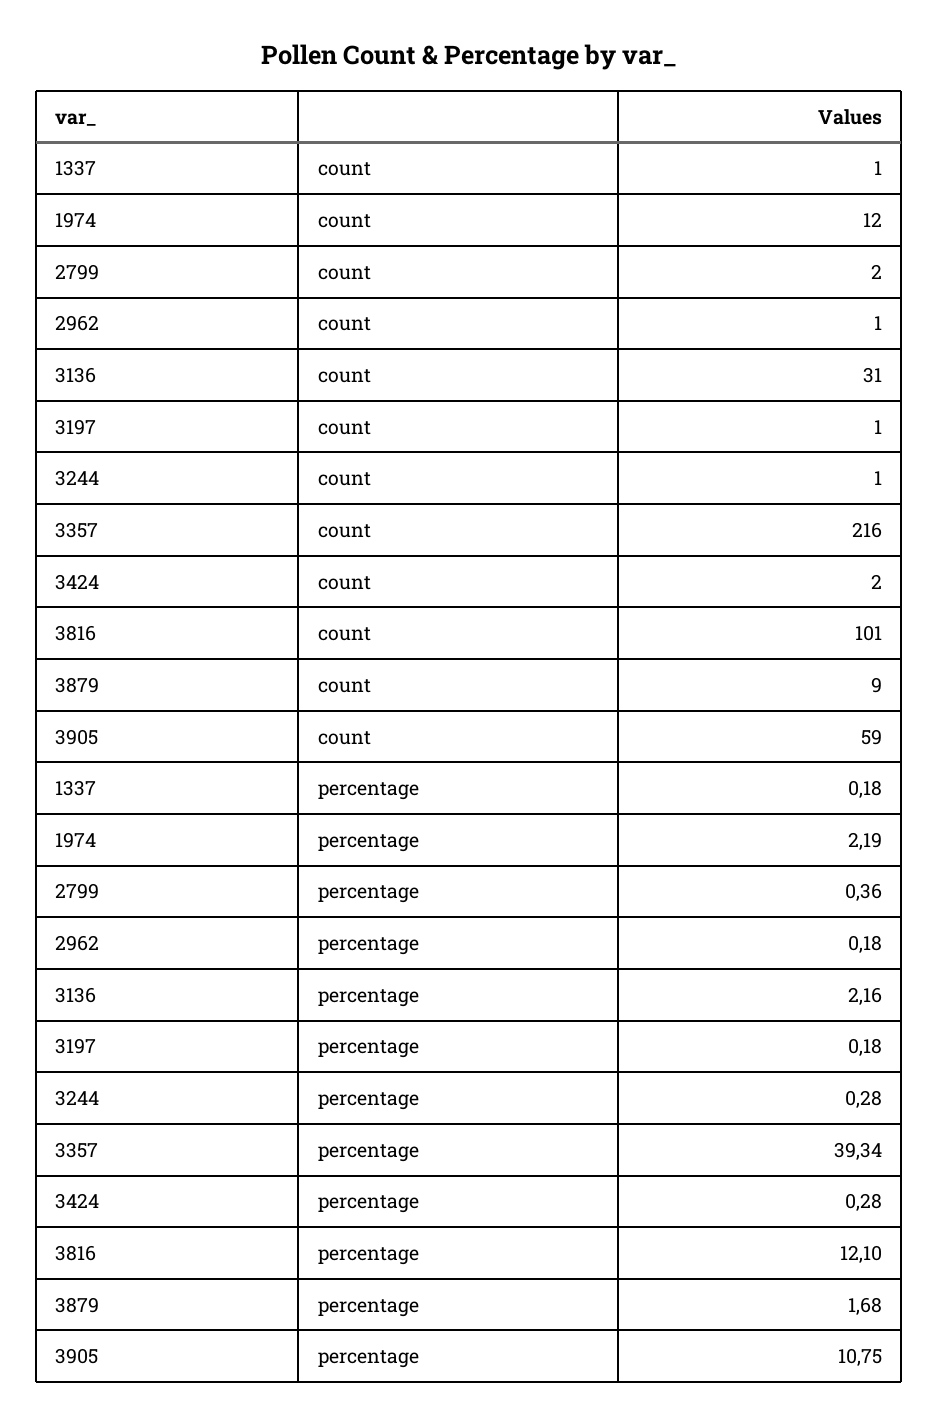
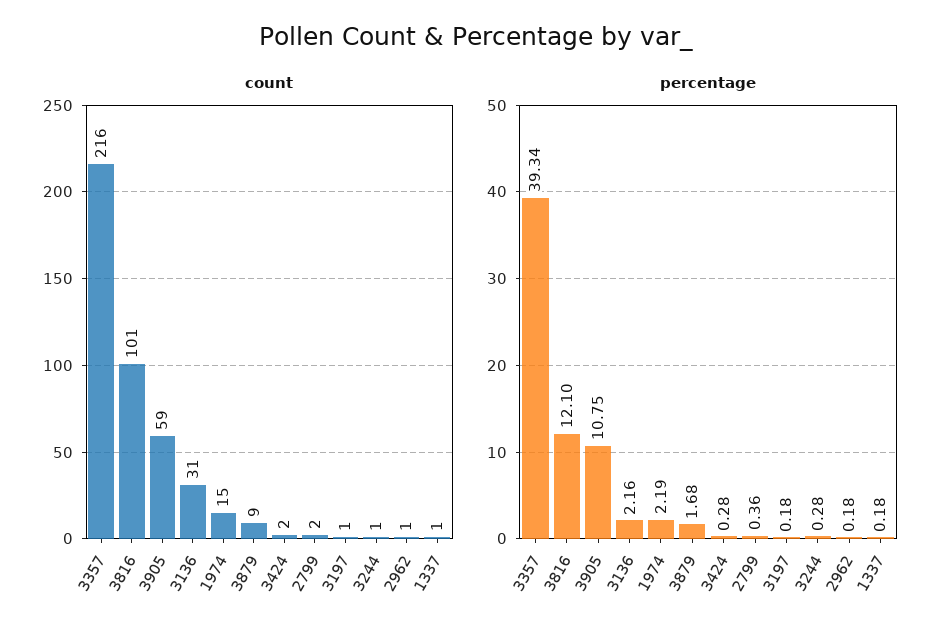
  {
    "count": {
      "1337": 1,
-     "1974": 12,
+     "1974": 15,
      "2799": 2,
      "2962": 1,
      "3136": 31,
      "3197": 1,
      "3244": 1,
      "3357": 216,
      "3424": 2,
      "3816": 101,
      "3879": 9,
      "3905": 59
    },
    "percentage": {
      "1337": 0.18,
      "1974": 2.19,
      "2799": 0.36,
      "2962": 0.18,
      "3136": 2.16,
      "3197": 0.18,
      "3244": 0.28,
      "3357": 39.34,
      "3424": 0.28,
      "3816": 12.1,
      "3879": 1.68,
      "3905": 10.75
    }
  }

